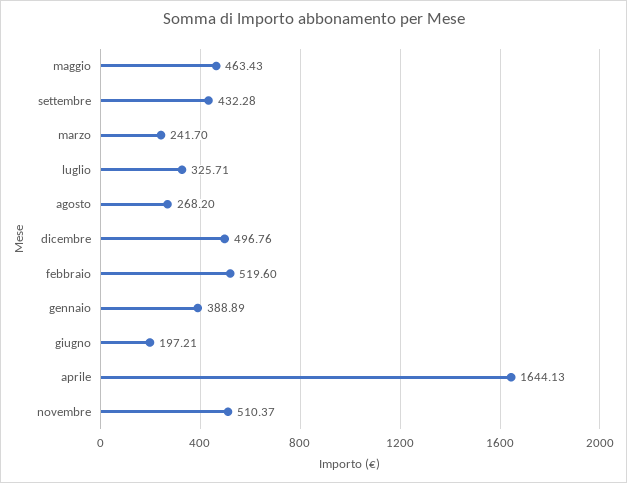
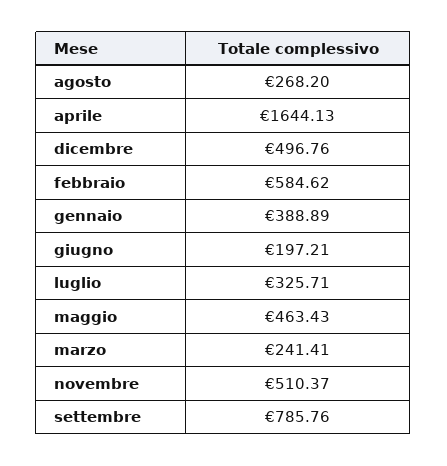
  {
    "maggio": 463.43,
-   "settembre": 432.28,
+   "settembre": 785.76,
-   "marzo": 241.7,
+   "marzo": 241.41,
    "luglio": 325.71,
    "agosto": 268.2,
    "dicembre": 496.76,
-   "febbraio": 519.6,
+   "febbraio": 584.62,
    "gennaio": 388.89,
    "giugno": 197.21,
    "aprile": 1644.13,
    "novembre": 510.37
  }

